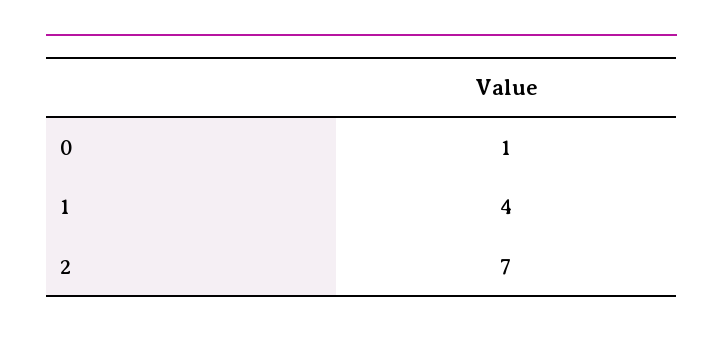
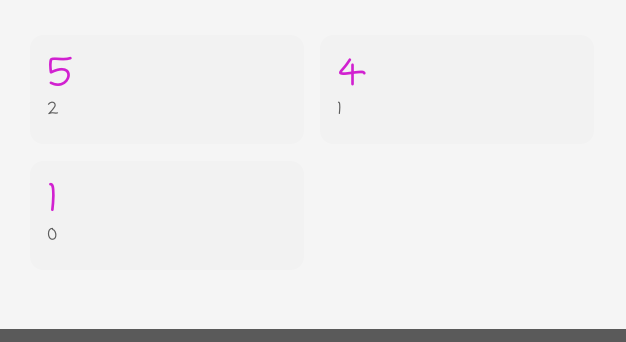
  {
    "0": 1,
    "1": 4,
-   "2": 7
+   "2": 5
  }

